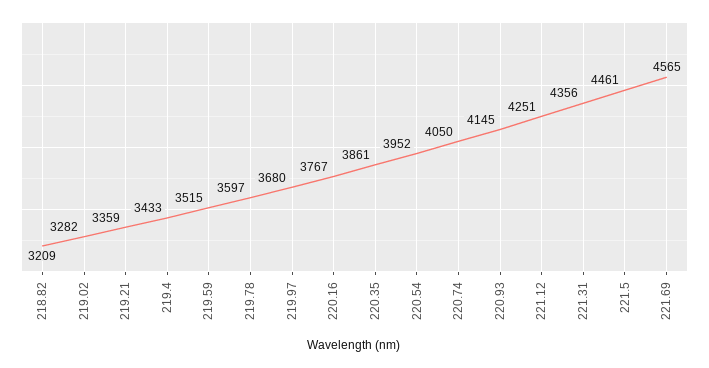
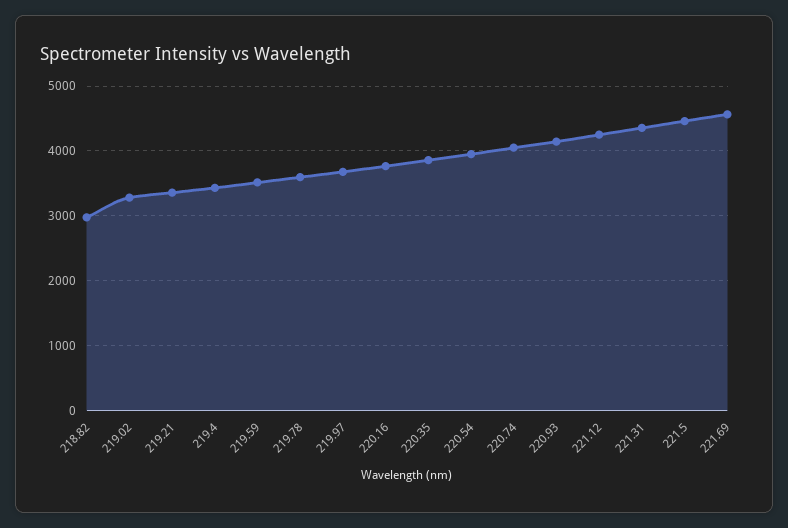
  {
-   "218.82": 3209,
+   "218.82": 3000,
    "219.02": 3282,
    "219.21": 3359,
    "219.4": 3433,
    "219.59": 3515,
    "219.78": 3597,
    "219.97": 3680,
    "220.16": 3767,
    "220.35": 3861,
    "220.54": 3952,
    "220.74": 4050,
    "220.93": 4145,
    "221.12": 4251,
    "221.31": 4356,
    "221.5": 4461,
    "221.69": 4565
  }

